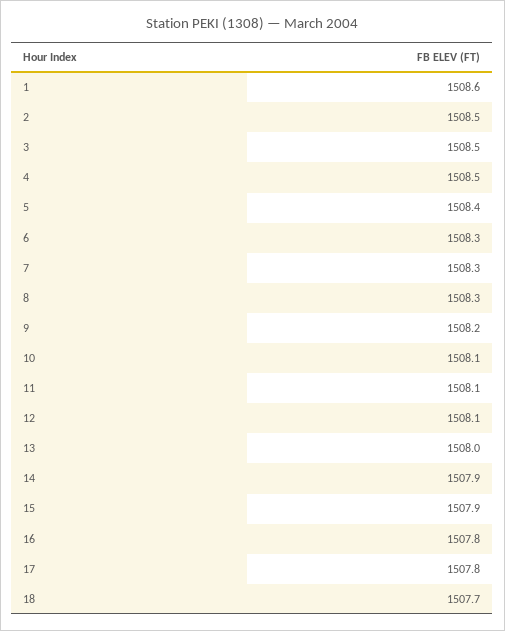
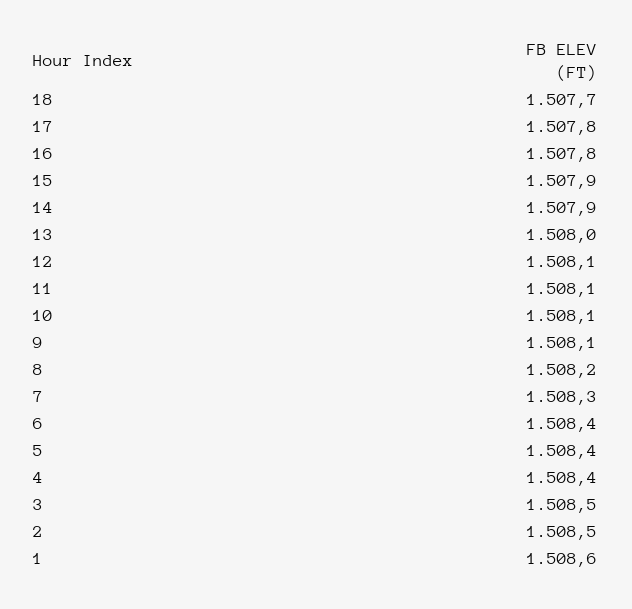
  {
    "1": 1508.6,
    "2": 1508.5,
    "3": 1508.5,
-   "4": 1508.5,
+   "4": 1508.4,
    "5": 1508.4,
-   "6": 1508.3,
+   "6": 1508.4,
    "7": 1508.3,
-   "8": 1508.3,
+   "8": 1508.2,
-   "9": 1508.2,
+   "9": 1508.1,
    "10": 1508.1,
    "11": 1508.1,
    "12": 1508.1,
    "13": 1508,
    "14": 1507.9,
    "15": 1507.9,
    "16": 1507.8,
    "17": 1507.8,
    "18": 1507.7
  }

